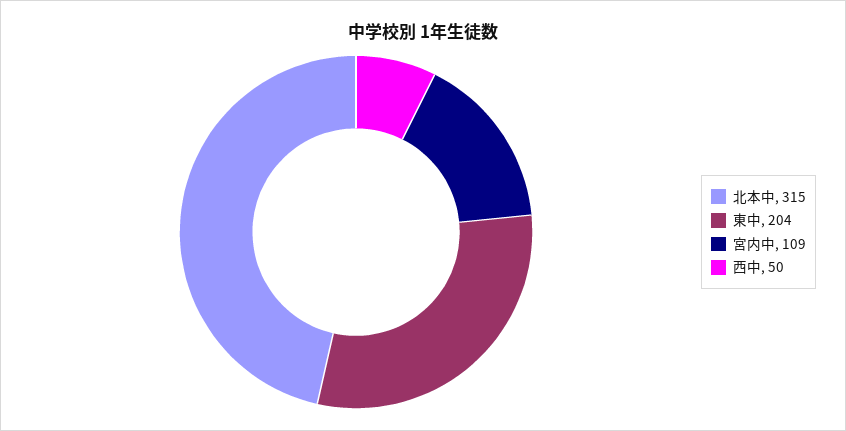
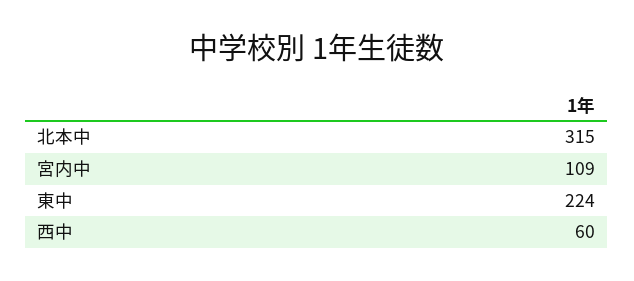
  {
    "北本中": 315,
-   "東中": 204,
+   "東中": 224,
    "宮内中": 109,
-   "西中": 50
+   "西中": 60
  }

